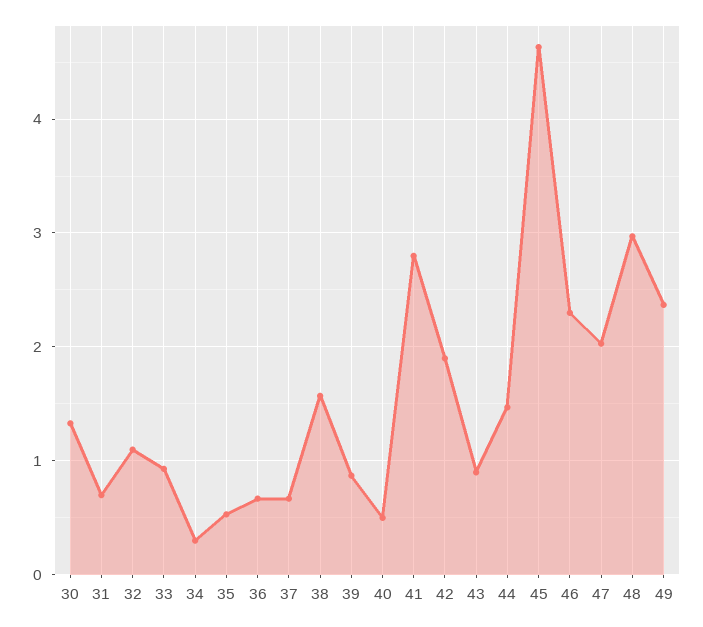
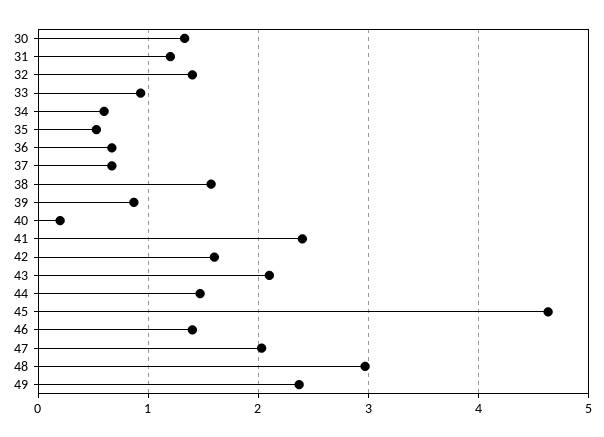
  {
    "30": 1.3,
-   "31": 0.7,
+   "31": 1.2,
-   "32": 1.1,
+   "32": 1.4,
    "33": 0.9,
-   "34": 0.3,
+   "34": 0.6,
    "35": 0.5,
    "36": 0.7,
    "37": 0.7,
    "38": 1.6,
    "39": 0.9,
-   "40": 0.5,
+   "40": 0.2,
-   "41": 2.8,
+   "41": 2.4,
-   "42": 1.9,
+   "42": 1.6,
-   "43": 0.9,
+   "43": 2.1,
    "44": 1.5,
    "45": 4.6,
-   "46": 2.3,
+   "46": 1.4,
    "47": 2,
    "48": 3,
    "49": 2.4
  }

